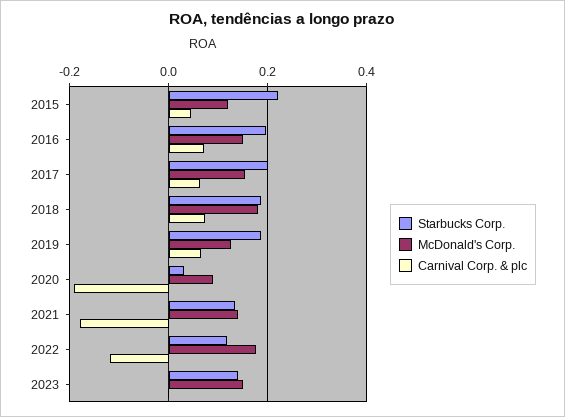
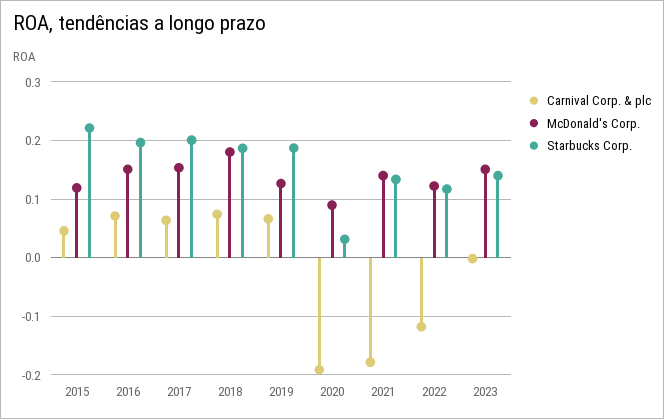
  {
    "Starbucks Corp.": {
      "2015": 0.22,
      "2016": 0.2,
      "2017": 0.2,
      "2018": 0.18,
      "2019": 0.18,
      "2020": 0.04,
      "2021": 0.14,
      "2022": 0.12,
      "2023": 0.14
    },
    "McDonald's Corp.": {
      "2015": 0.12,
      "2016": 0.16,
      "2017": 0.16,
      "2018": 0.18,
      "2019": 0.12,
      "2020": 0.08,
      "2021": 0.14,
-     "2022": 0.18,
+     "2022": 0.12,
      "2023": 0.16
    },
    "Carnival Corp. & plc": {
      "2015": 0.04,
      "2016": 0.08,
      "2017": 0.06,
      "2018": 0.08,
      "2019": 0.06,
      "2020": -0.2,
      "2021": -0.18,
      "2022": -0.12,
      "2023": 0
    }
  }

